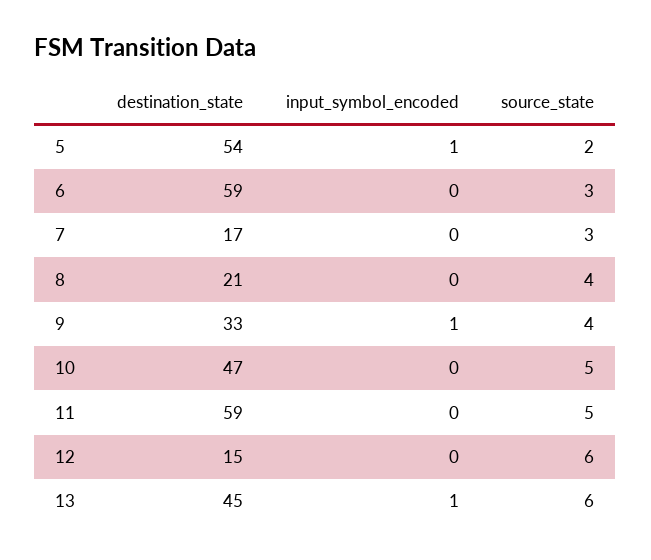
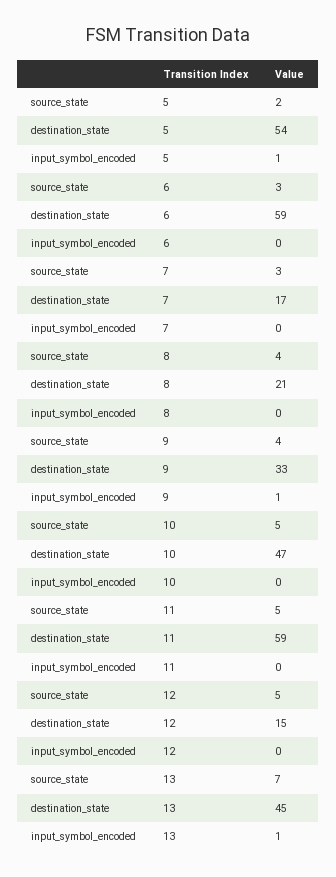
  {
    "destination_state": {
      "5": 54,
      "6": 59,
      "7": 17,
      "8": 21,
      "9": 33,
      "10": 47,
      "11": 59,
      "12": 15,
      "13": 45
    },
    "input_symbol_encoded": {
      "5": 1,
      "6": 0,
      "7": 0,
      "8": 0,
      "9": 1,
      "10": 0,
      "11": 0,
      "12": 0,
      "13": 1
    },
    "source_state": {
      "5": 2,
      "6": 3,
      "7": 3,
      "8": 4,
      "9": 4,
      "10": 5,
      "11": 5,
-     "12": 6,
+     "12": 5,
-     "13": 6
+     "13": 7
    }
  }

